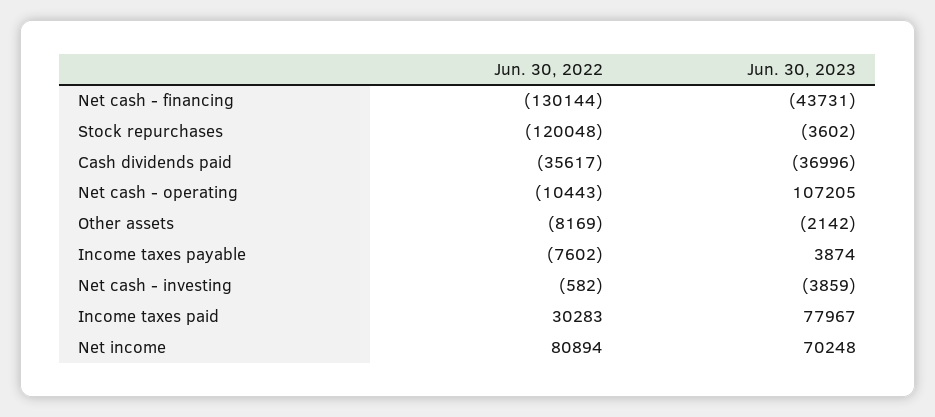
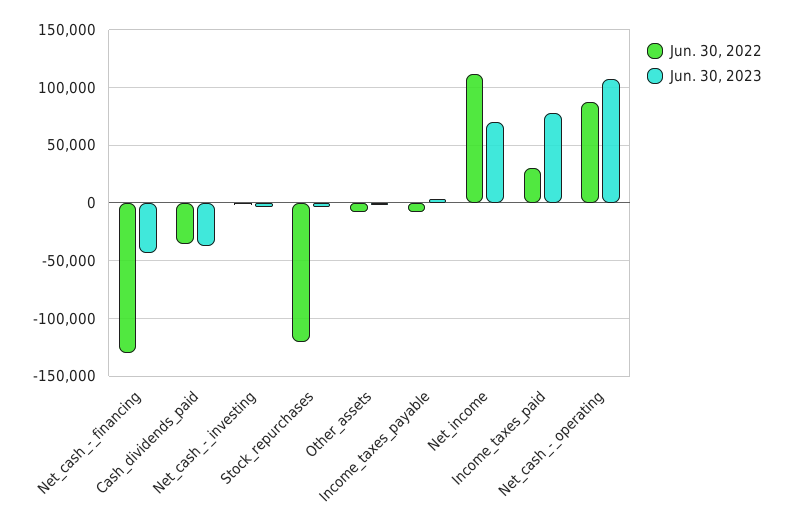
  {
    "Jun. 30, 2022": {
      "Net cash - financing": -130144,
      "Stock repurchases": -120048,
      "Cash dividends paid": -35617,
-     "Net cash - operating": -10443,
+     "Net cash - operating": 90000,
      "Other assets": -8169,
      "Income taxes payable": -7602,
      "Net cash - investing": -582,
      "Income taxes paid": 30283,
-     "Net income": 80894
+     "Net income": 110000
    },
    "Jun. 30, 2023": {
      "Net cash - financing": -43731,
      "Stock repurchases": -3602,
      "Cash dividends paid": -36996,
      "Net cash - operating": 107205,
      "Other assets": -2142,
      "Income taxes payable": 3874,
      "Net cash - investing": -3859,
      "Income taxes paid": 77967,
      "Net income": 70248
    }
  }

